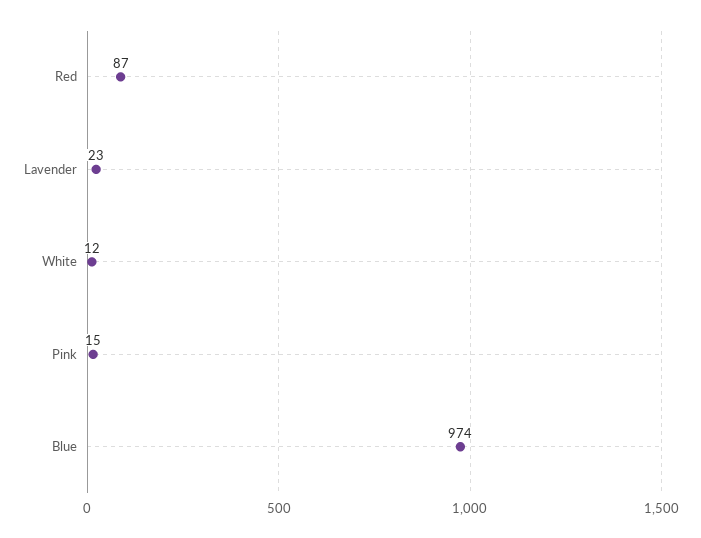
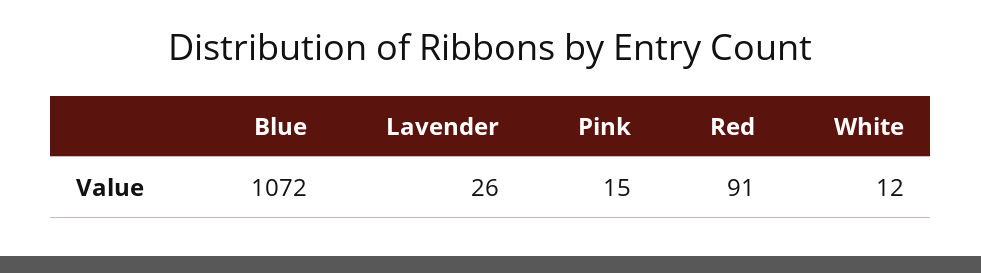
  {
-   "Red": 87,
+   "Red": 91,
-   "Lavender": 23,
+   "Lavender": 26,
    "White": 12,
    "Pink": 15,
-   "Blue": 974
+   "Blue": 1072
  }

